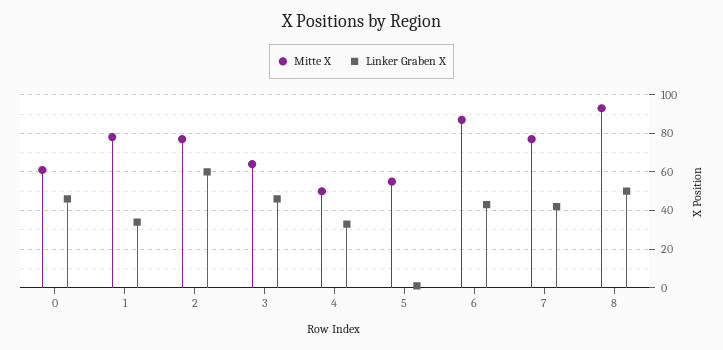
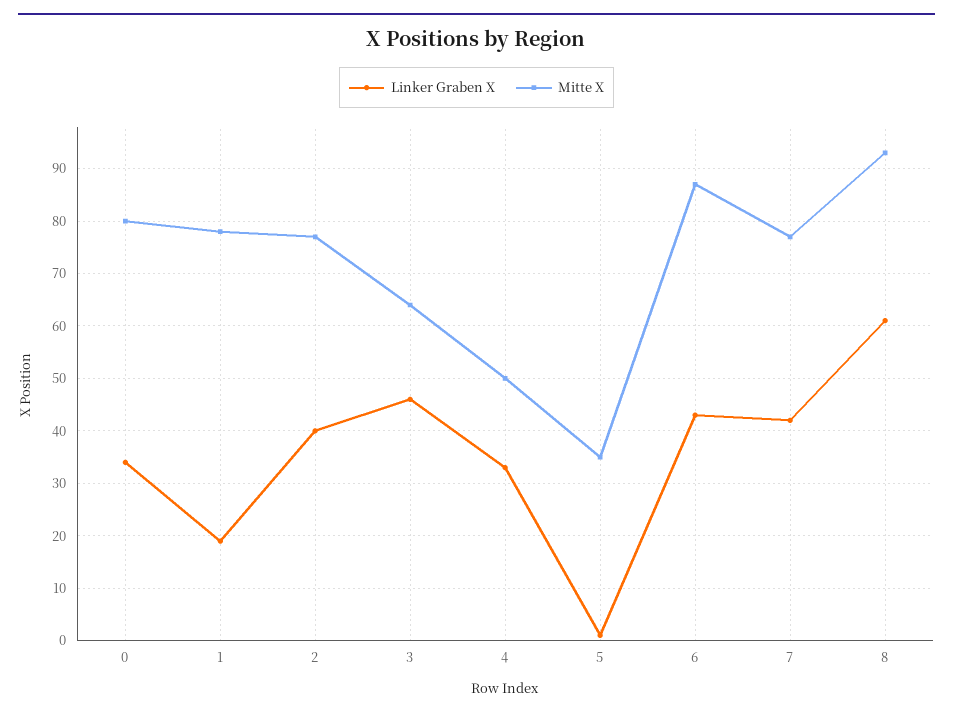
  {
    "Mitte X": {
-     "0": 60,
+     "0": 80,
      "1": 80,
      "2": 75,
      "3": 65,
      "4": 50,
-     "5": 55,
+     "5": 35,
      "6": 85,
      "7": 75,
      "8": 95
    },
    "Linker Graben X": {
-     "0": 45,
+     "0": 35,
-     "1": 35,
+     "1": 20,
-     "2": 60,
+     "2": 40,
      "3": 45,
      "4": 35,
      "5": 0,
      "6": 45,
      "7": 40,
-     "8": 50
+     "8": 60
    }
  }

